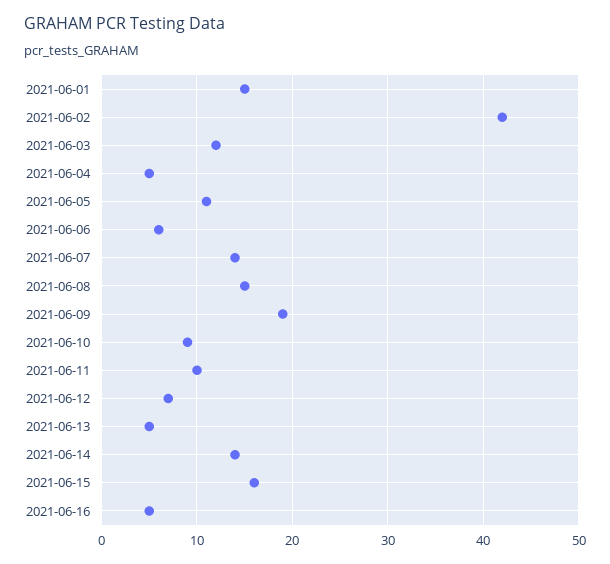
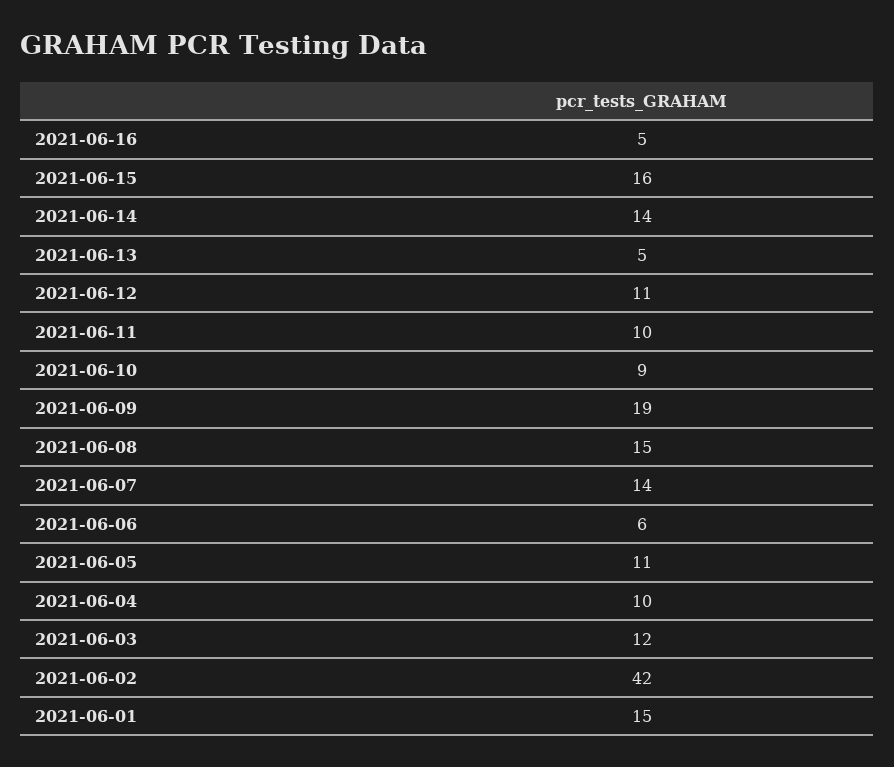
  {
    "2021-06-01": 15,
    "2021-06-02": 42,
    "2021-06-03": 12,
-   "2021-06-04": 5,
+   "2021-06-04": 10,
    "2021-06-05": 11,
    "2021-06-06": 6,
    "2021-06-07": 14,
    "2021-06-08": 15,
    "2021-06-09": 19,
    "2021-06-10": 9,
    "2021-06-11": 10,
-   "2021-06-12": 7,
+   "2021-06-12": 11,
    "2021-06-13": 5,
    "2021-06-14": 14,
    "2021-06-15": 16,
    "2021-06-16": 5
  }

